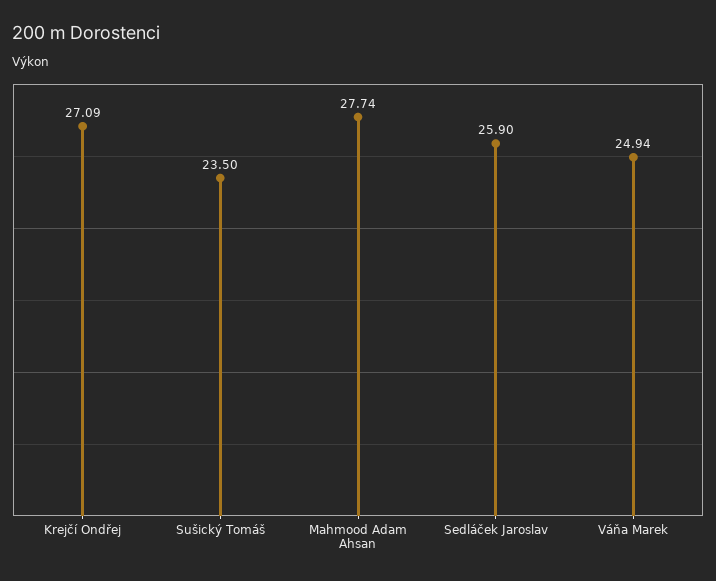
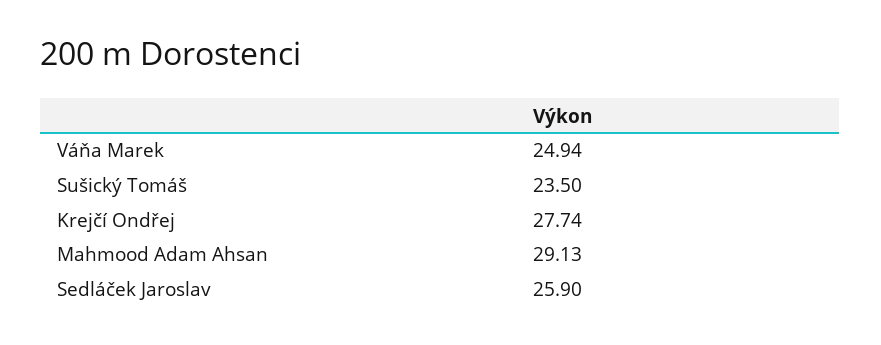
  {
-   "Krejčí Ondřej": 27.09,
+   "Krejčí Ondřej": 27.74,
    "Sušický Tomáš": 23.5,
-   "Mahmood Adam Ahsan": 27.74,
+   "Mahmood Adam Ahsan": 29.13,
    "Sedláček Jaroslav": 25.9,
    "Váňa Marek": 24.94
  }

